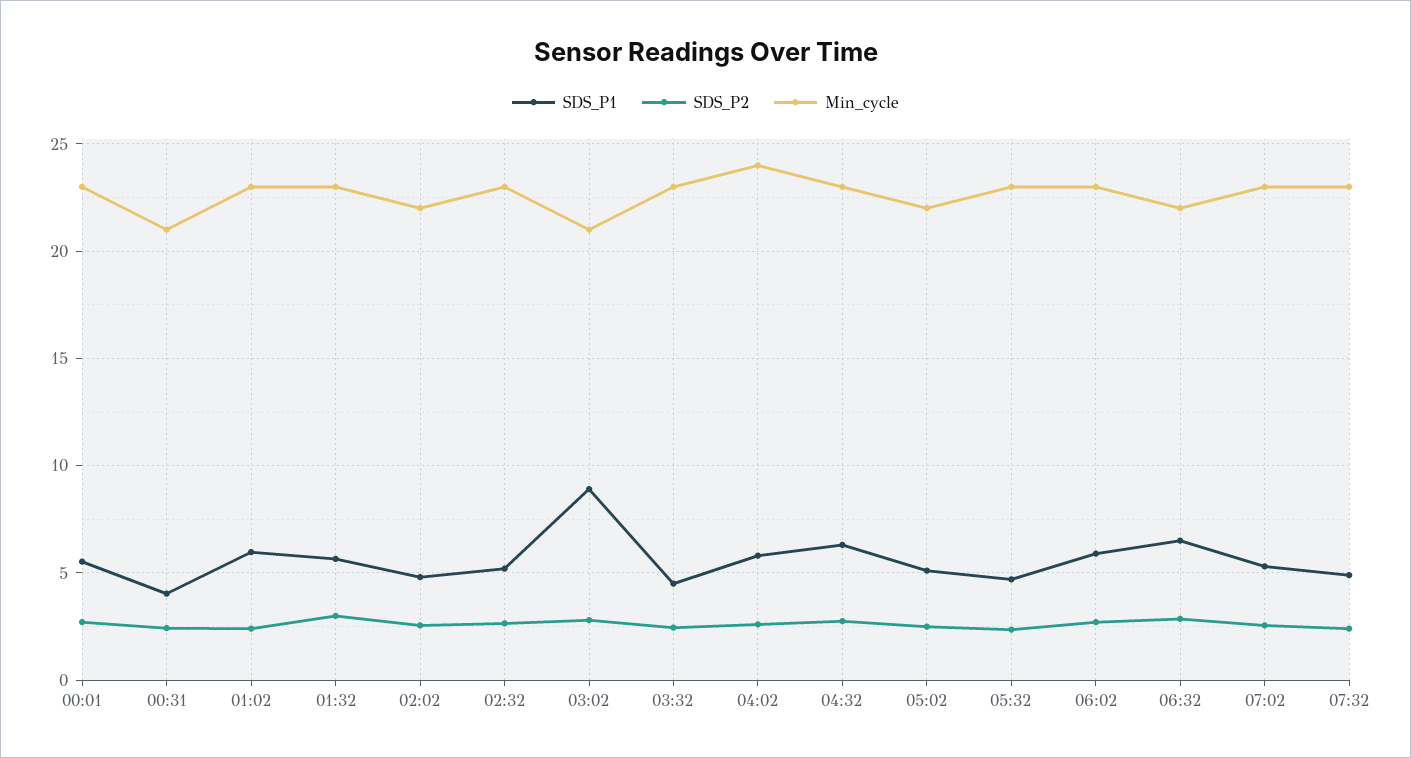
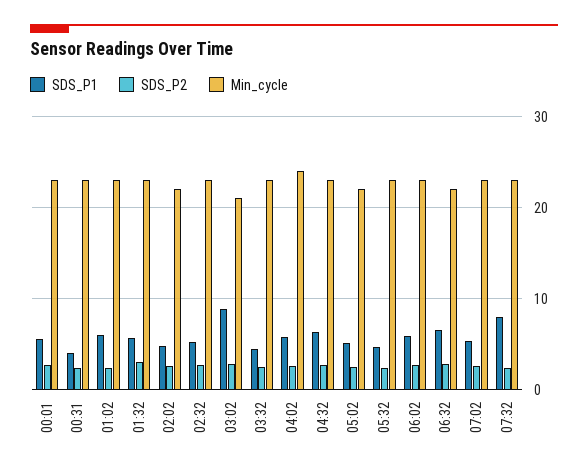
  {
    "SDS_P1": {
      "00:01": 5.5,
      "00:31": 4,
      "01:02": 6,
      "01:32": 5.5,
      "02:02": 5,
      "02:32": 5,
      "03:02": 9,
      "03:32": 4.5,
      "04:02": 6,
      "04:32": 6.5,
      "05:02": 5,
      "05:32": 4.5,
      "06:02": 6,
      "06:32": 6.5,
      "07:02": 5.5,
-     "07:32": 5
+     "07:32": 8
    },
    "SDS_P2": {
      "00:01": 2.5,
      "00:31": 2.5,
      "01:02": 2.5,
      "01:32": 3,
      "02:02": 2.5,
      "02:32": 2.5,
      "03:02": 3,
      "03:32": 2.5,
      "04:02": 2.5,
      "04:32": 3,
      "05:02": 2.5,
      "05:32": 2.5,
      "06:02": 2.5,
      "06:32": 3,
      "07:02": 2.5,
      "07:32": 2.5
    },
    "Min_cycle": {
      "00:01": 23,
-     "00:31": 21,
+     "00:31": 23,
      "01:02": 23,
      "01:32": 23,
      "02:02": 22,
      "02:32": 23,
      "03:02": 21,
      "03:32": 23,
      "04:02": 24,
      "04:32": 23,
      "05:02": 22,
      "05:32": 23,
      "06:02": 23,
      "06:32": 22,
      "07:02": 23,
      "07:32": 23
    }
  }

